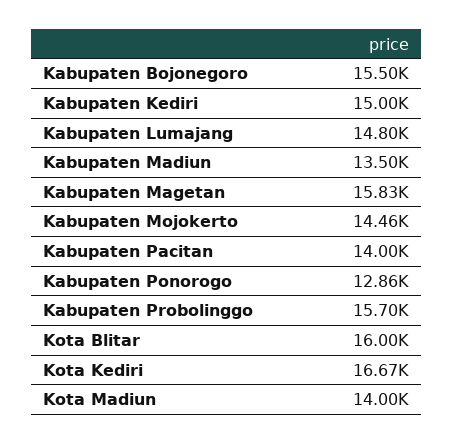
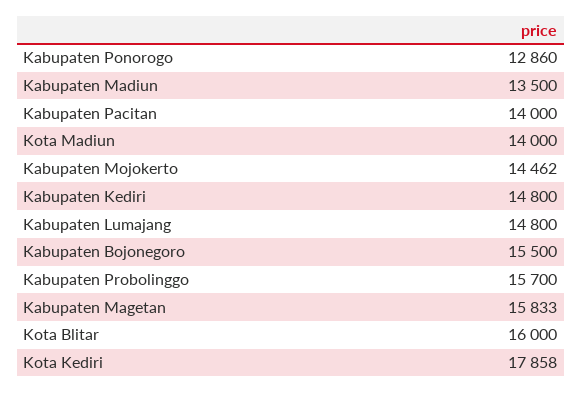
  {
    "Kabupaten Bojonegoro": 15500,
-   "Kabupaten Kediri": 15000,
+   "Kabupaten Kediri": 14800,
    "Kabupaten Lumajang": 14800,
    "Kabupaten Madiun": 13500,
    "Kabupaten Magetan": 15833,
    "Kabupaten Mojokerto": 14462,
    "Kabupaten Pacitan": 14000,
    "Kabupaten Ponorogo": 12860,
    "Kabupaten Probolinggo": 15700,
    "Kota Blitar": 16000,
-   "Kota Kediri": 16670,
+   "Kota Kediri": 17858,
    "Kota Madiun": 14000
  }

